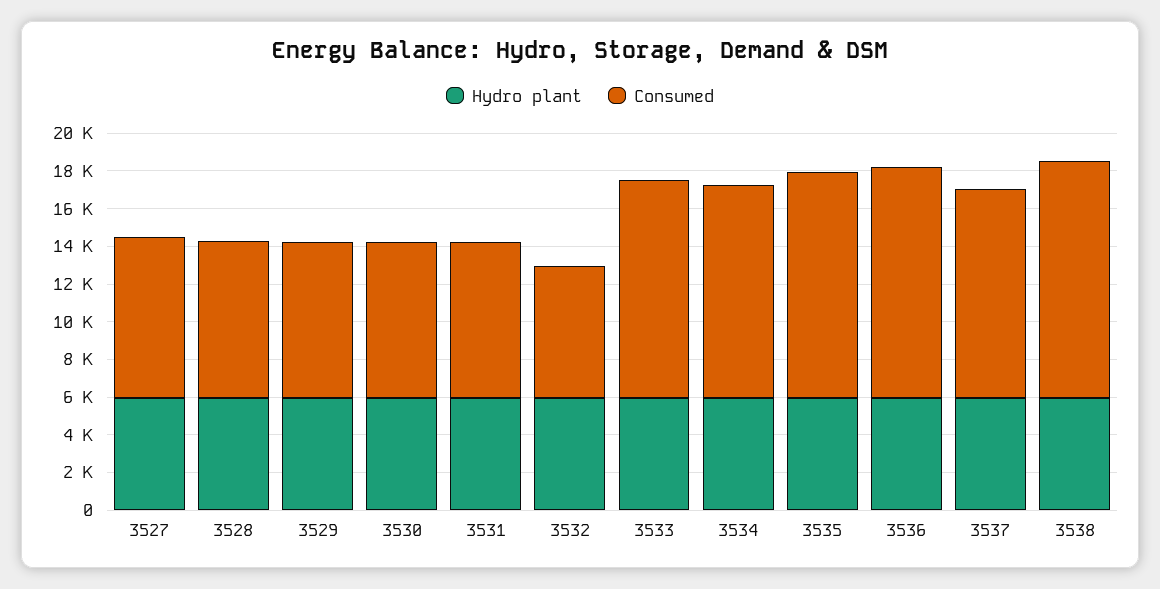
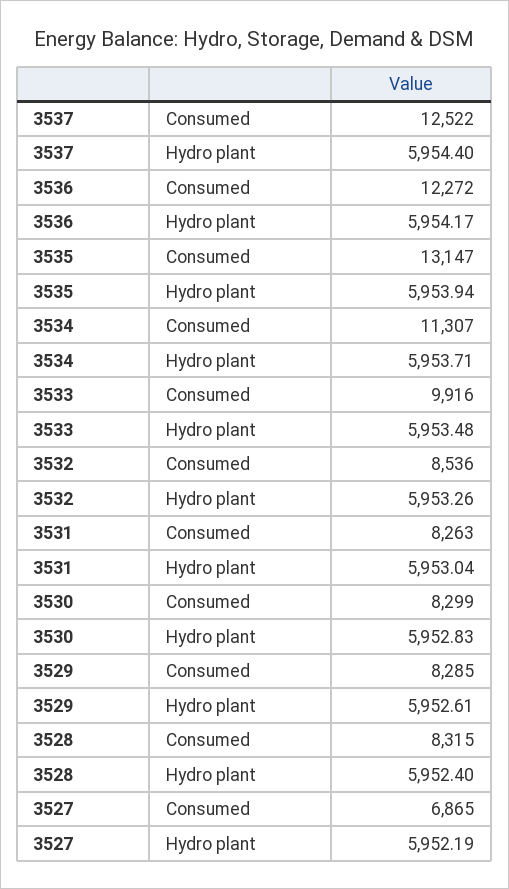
  {
    "Hydro plant": {
      "3527": 5952.19,
      "3528": 5952.4,
      "3529": 5952.61,
      "3530": 5952.83,
      "3531": 5953.04,
      "3532": 5953.26,
      "3533": 5953.48,
      "3534": 5953.71,
      "3535": 5953.94,
      "3536": 5954.17,
-     "3537": 5954.4,
+     "3537": 5954.4
-     "3538": 6000
    },
    "Consumed": {
-     "3527": 8500,
+     "3527": 6865,
      "3528": 8315,
      "3529": 8285,
      "3530": 8299,
      "3531": 8263,
-     "3532": 7000,
+     "3532": 8536,
-     "3533": 11500,
+     "3533": 9916,
      "3534": 11307,
-     "3535": 12000,
+     "3535": 13147,
      "3536": 12272,
-     "3537": 11000,
+     "3537": 12522
-     "3538": 12500
    }
  }

